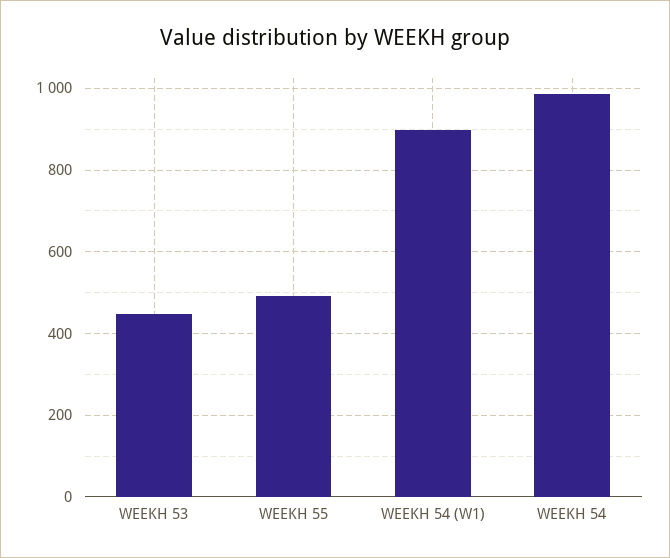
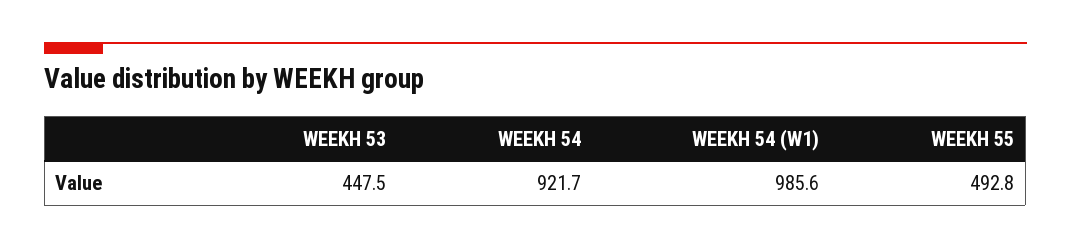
  {
    "WEEKH 53": 447.5,
    "WEEKH 55": 492.8,
-   "WEEKH 54 (W1)": 900,
+   "WEEKH 54 (W1)": 985.6,
-   "WEEKH 54": 980
+   "WEEKH 54": 921.7
  }

